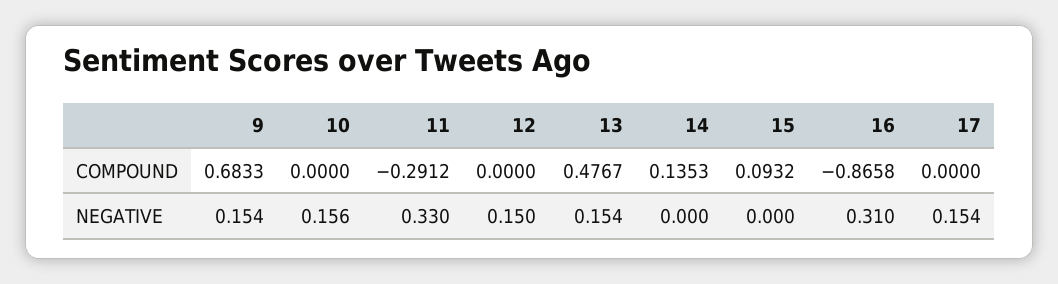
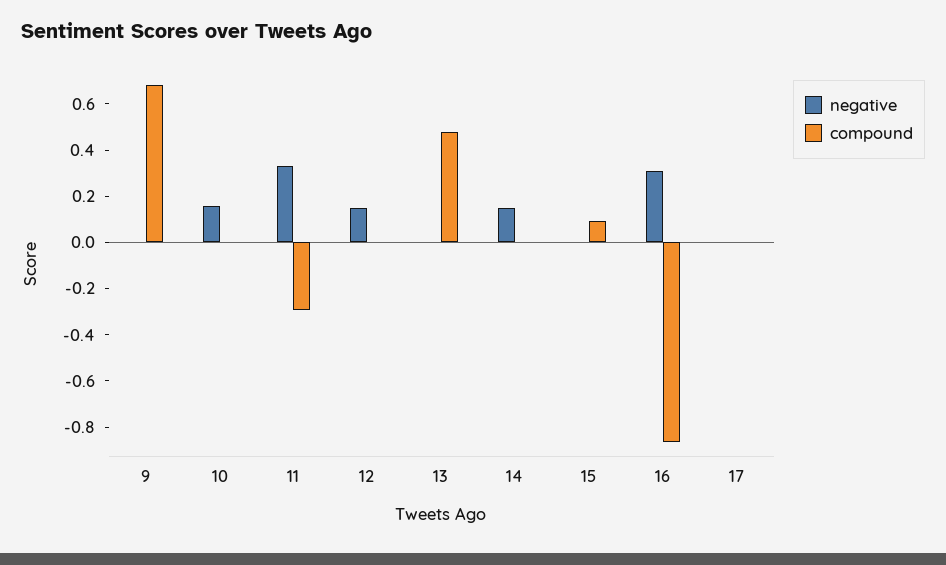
  {
    "COMPOUND": {
      "9": 0.6833,
      "10": 0,
      "11": -0.2912,
      "12": 0,
      "13": 0.4767,
-     "14": 0.1353,
+     "14": 0,
      "15": 0.0932,
      "16": -0.8658,
      "17": 0
    },
    "NEGATIVE": {
-     "9": 0.154,
+     "9": 0,
      "10": 0.156,
      "11": 0.33,
      "12": 0.15,
-     "13": 0.154,
+     "13": 0,
-     "14": 0,
+     "14": 0.15,
      "15": 0,
      "16": 0.31,
-     "17": 0.154
+     "17": 0
    }
  }

